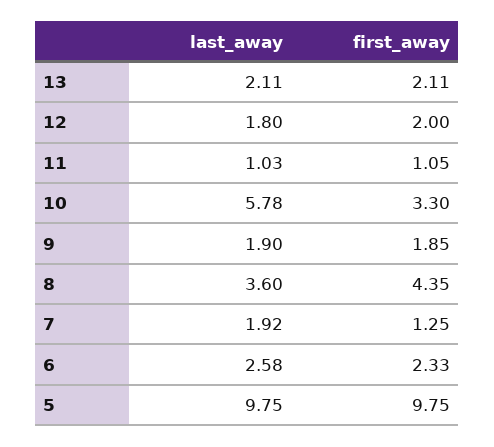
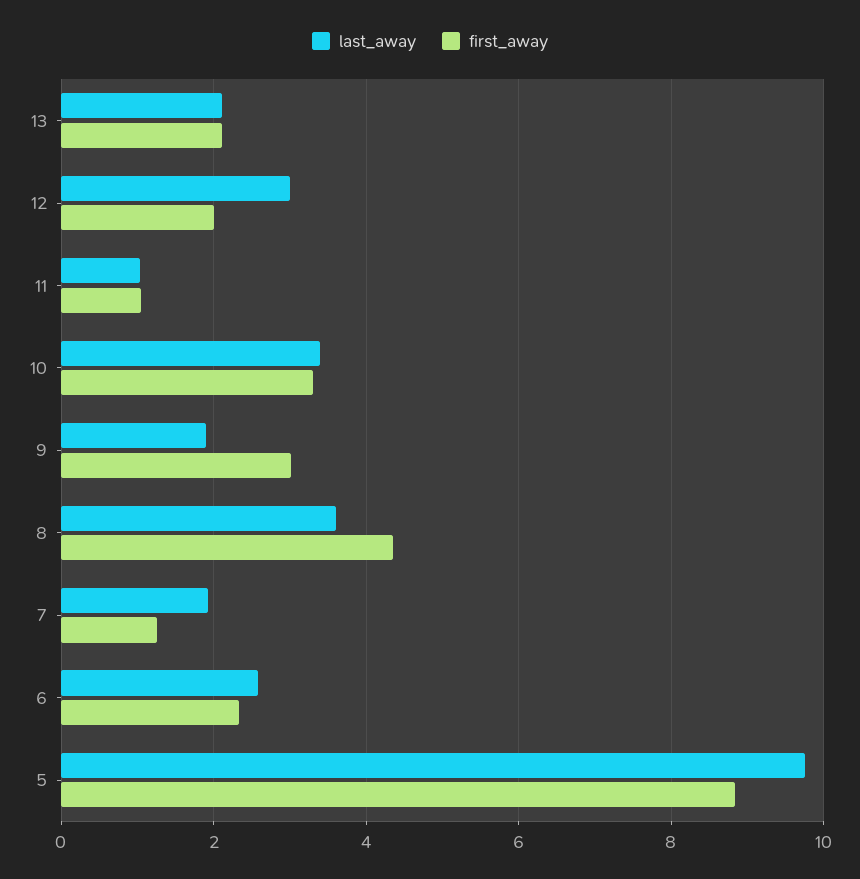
  {
    "last_away": {
      "13": 2.11,
-     "12": 1.8,
+     "12": 3,
      "11": 1.03,
-     "10": 5.78,
+     "10": 3.4,
      "9": 1.9,
      "8": 3.6,
      "7": 1.92,
      "6": 2.58,
      "5": 9.75
    },
    "first_away": {
      "13": 2.11,
      "12": 2,
      "11": 1.05,
      "10": 3.3,
-     "9": 1.85,
+     "9": 3,
      "8": 4.35,
      "7": 1.25,
      "6": 2.33,
-     "5": 9.75
+     "5": 8.8
    }
  }

